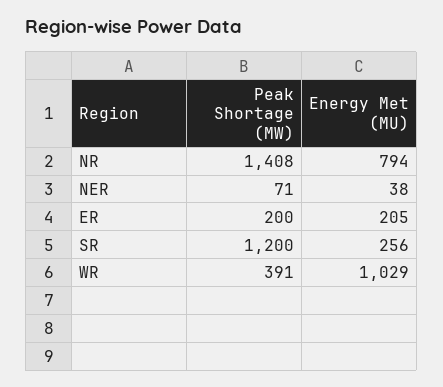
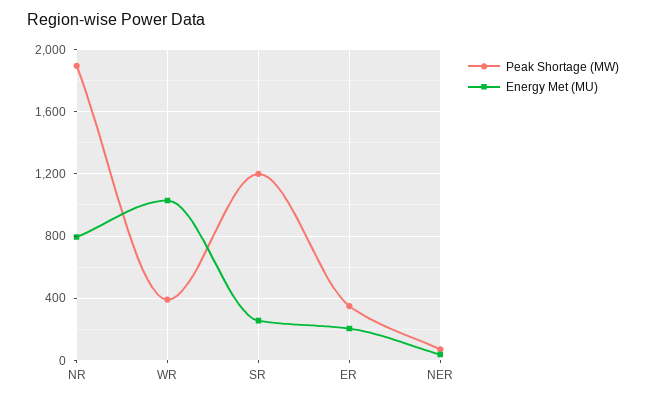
  {
    "Peak Shortage (MW)": {
-     "NR": 1408,
+     "NR": 1900,
      "NER": 71,
-     "ER": 200,
+     "ER": 350,
      "SR": 1200,
      "WR": 391
    },
    "Energy Met (MU)": {
      "NR": 794,
      "NER": 38,
      "ER": 205,
      "SR": 256,
      "WR": 1029
    }
  }

